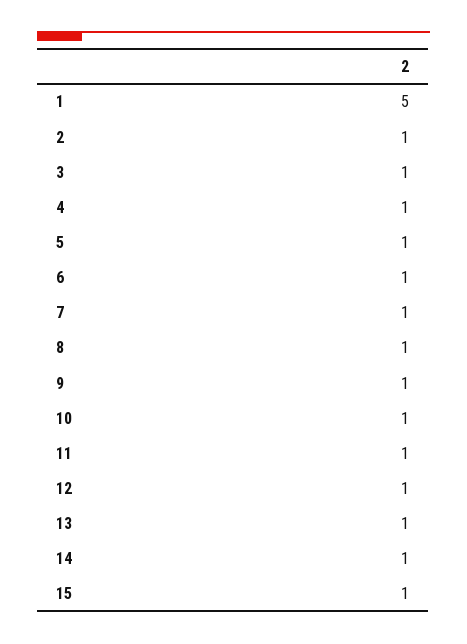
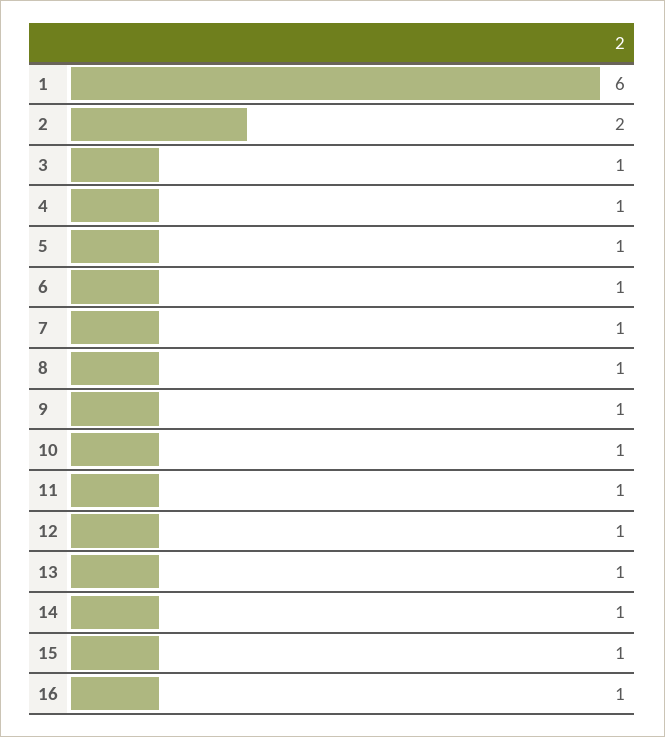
  {
-   "1": 5,
+   "1": 6,
-   "2": 1,
+   "2": 2,
    "3": 1,
    "4": 1,
    "5": 1,
    "6": 1,
    "7": 1,
    "8": 1,
    "9": 1,
    "10": 1,
    "11": 1,
    "12": 1,
    "13": 1,
    "14": 1,
-   "15": 1
+   "15": 1,
+   "16": 1
  }

